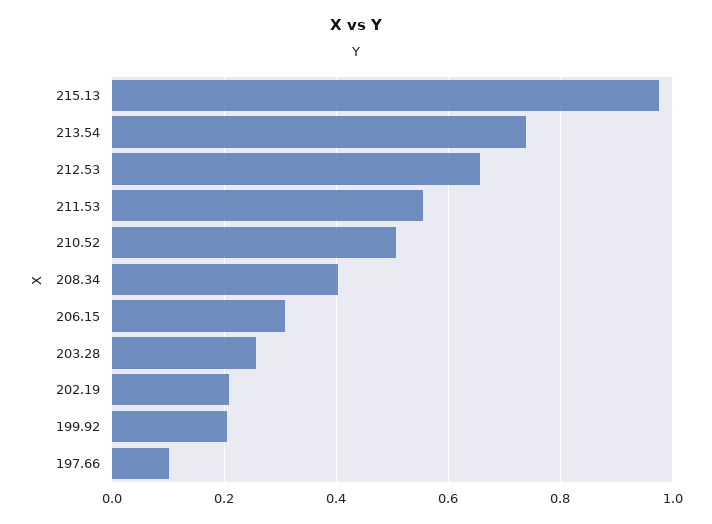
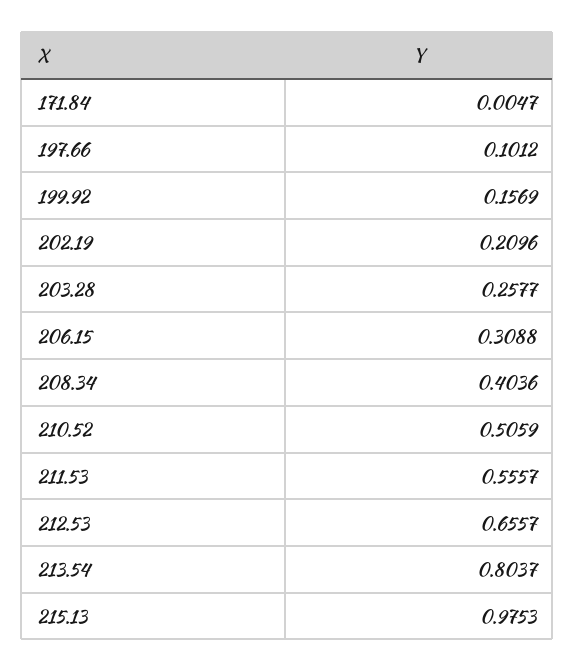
  {
    "215.13": 0.9753,
-   "213.54": 0.74,
+   "213.54": 0.8037,
    "212.53": 0.6557,
    "211.53": 0.5557,
    "210.52": 0.5059,
    "208.34": 0.4036,
    "206.15": 0.3088,
    "203.28": 0.2577,
    "202.19": 0.2096,
-   "199.92": 0.2,
+   "199.92": 0.1569,
-   "197.66": 0.1012
+   "197.66": 0.1012,
+   "171.84": 0.0047
  }

